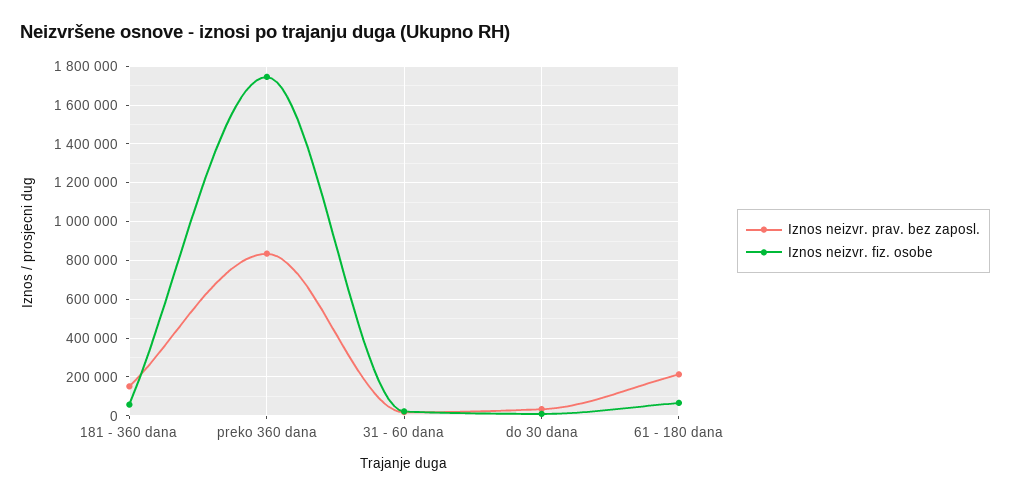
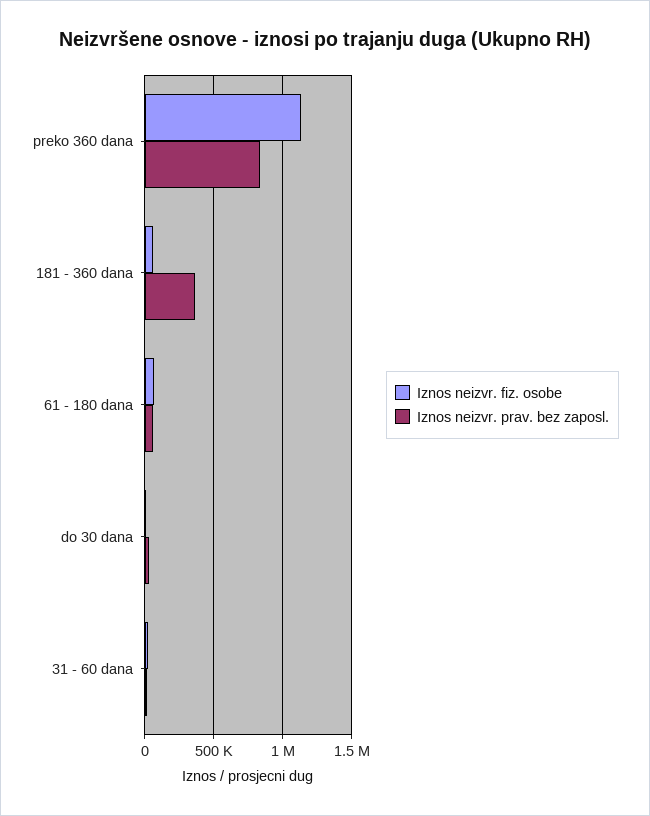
  {
    "Iznos neizvr. prav. bez zaposl.": {
-     "181 - 360 dana": 150000,
+     "181 - 360 dana": 350000,
      "preko 360 dana": 850000,
      "31 - 60 dana": 0,
      "do 30 dana": 50000,
-     "61 - 180 dana": 200000
+     "61 - 180 dana": 50000
    },
    "Iznos neizvr. fiz. osobe": {
      "181 - 360 dana": 50000,
-     "preko 360 dana": 1750000,
+     "preko 360 dana": 1150000,
      "31 - 60 dana": 0,
      "do 30 dana": 0,
      "61 - 180 dana": 50000
    }
  }

